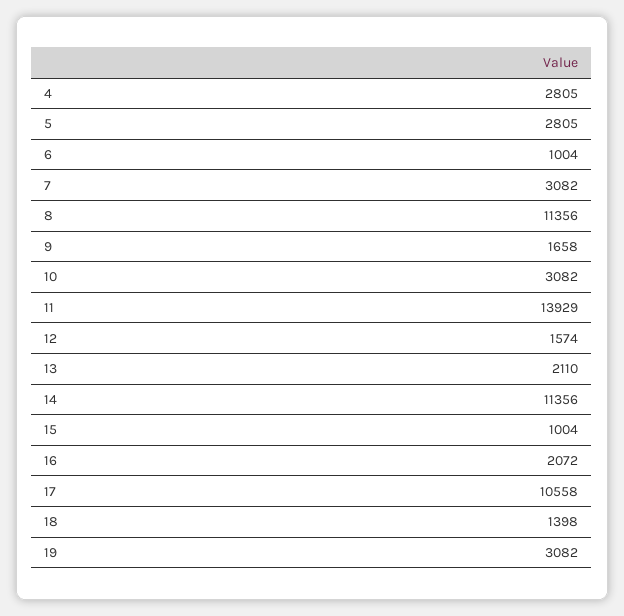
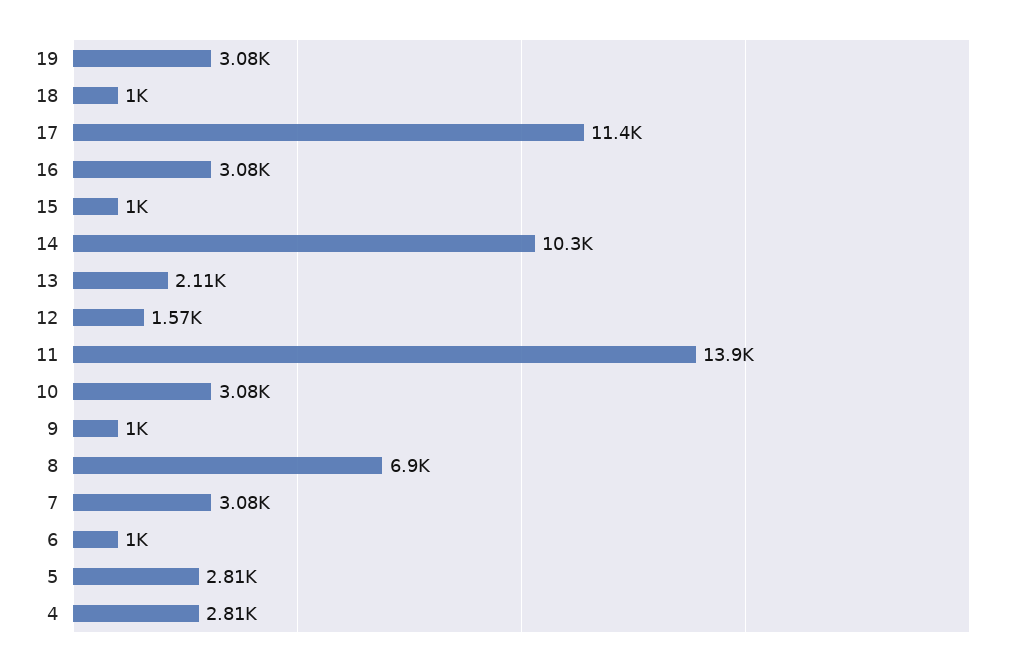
  {
    "4": 2805,
    "5": 2805,
    "6": 1004,
    "7": 3082,
-   "8": 11356,
+   "8": 6900,
-   "9": 1658,
+   "9": 1000,
    "10": 3082,
    "11": 13929,
    "12": 1574,
    "13": 2110,
-   "14": 11356,
+   "14": 10300,
    "15": 1004,
-   "16": 2072,
+   "16": 3080,
-   "17": 10558,
+   "17": 11400,
-   "18": 1398,
+   "18": 1000,
    "19": 3082
  }

